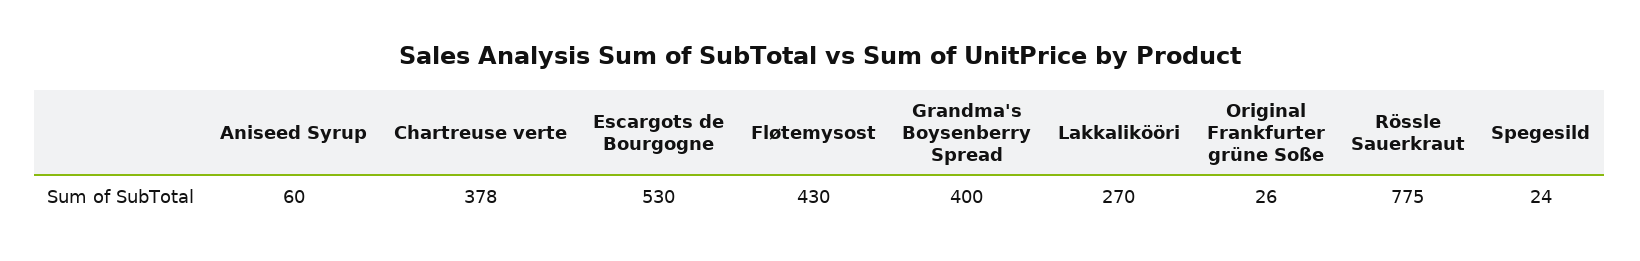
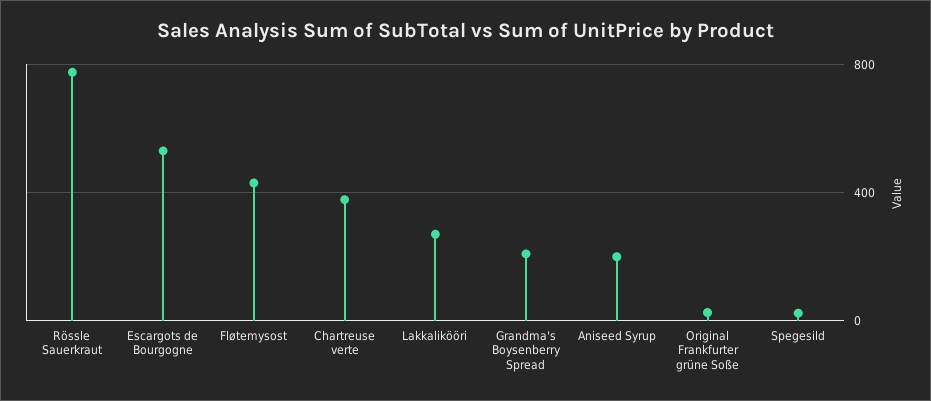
  {
-   "Aniseed Syrup": 60,
+   "Aniseed Syrup": 200,
    "Chartreuse verte": 378,
    "Escargots de Bourgogne": 530,
    "Fløtemysost": 430,
-   "Grandma's Boysenberry Spread": 400,
+   "Grandma's Boysenberry Spread": 200,
    "Lakkalikööri": 270,
    "Original Frankfurter grüne Soße": 26,
    "Rössle Sauerkraut": 775,
    "Spegesild": 24
  }

